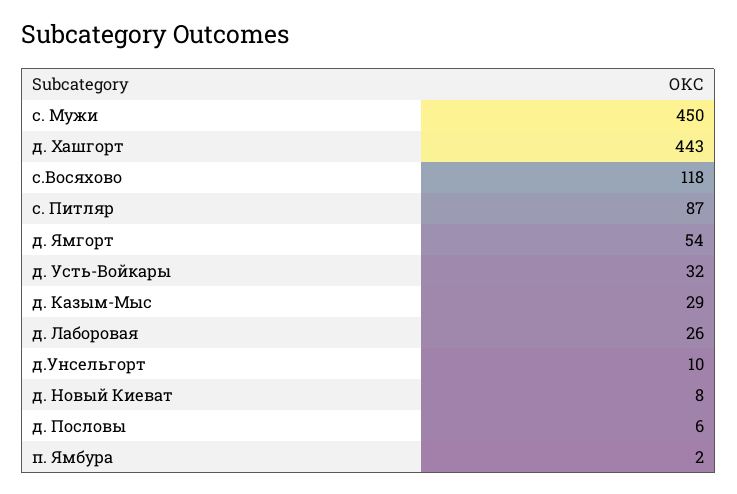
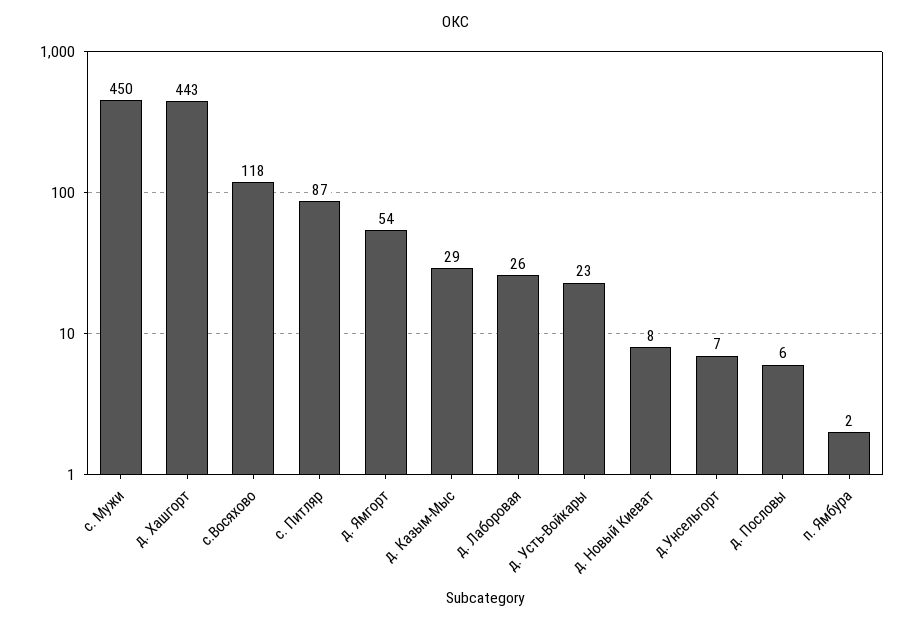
  {
    "с. Мужи": 450,
    "д. Хашгорт": 443,
    "с.Восяхово": 118,
    "с. Питляр": 87,
    "д. Ямгорт": 54,
-   "д. Усть-Войкары": 32,
+   "д. Усть-Войкары": 23,
    "д. Казым-Мыс": 29,
    "д. Лаборовая": 26,
-   "д.Унсельгорт": 10,
+   "д.Унсельгорт": 7,
    "д. Новый Киеват": 8,
    "д. Пословы": 6,
    "п. Ямбура": 2
  }

